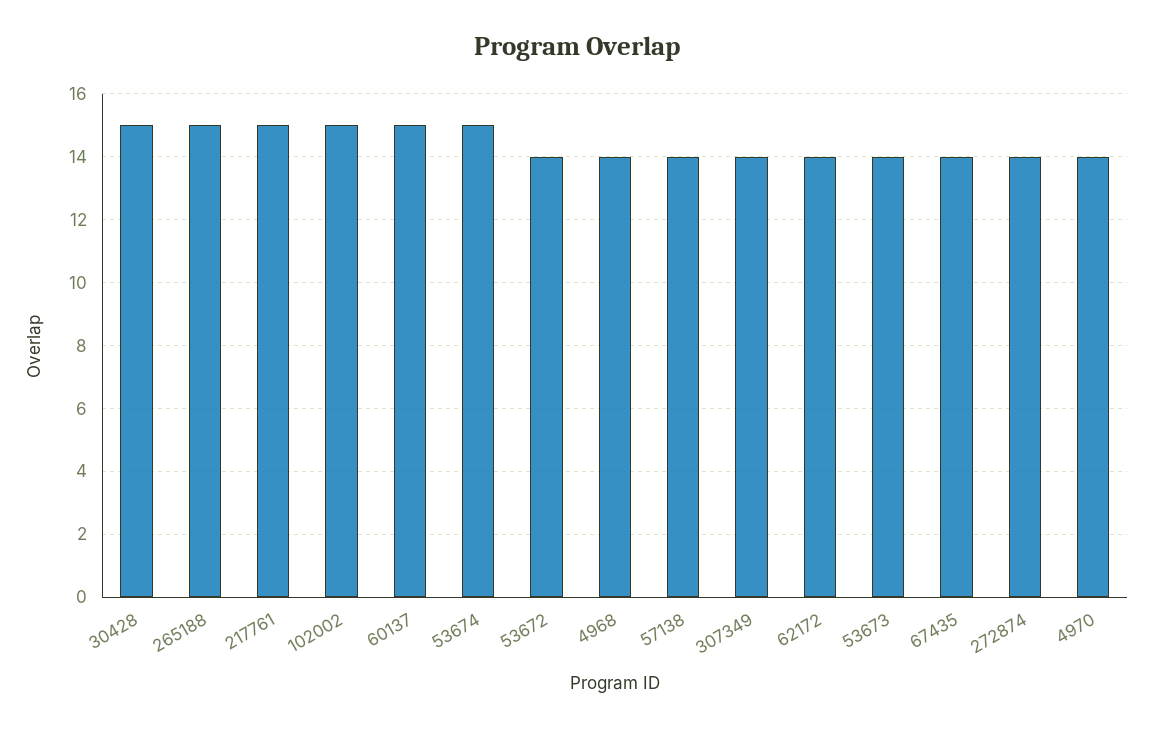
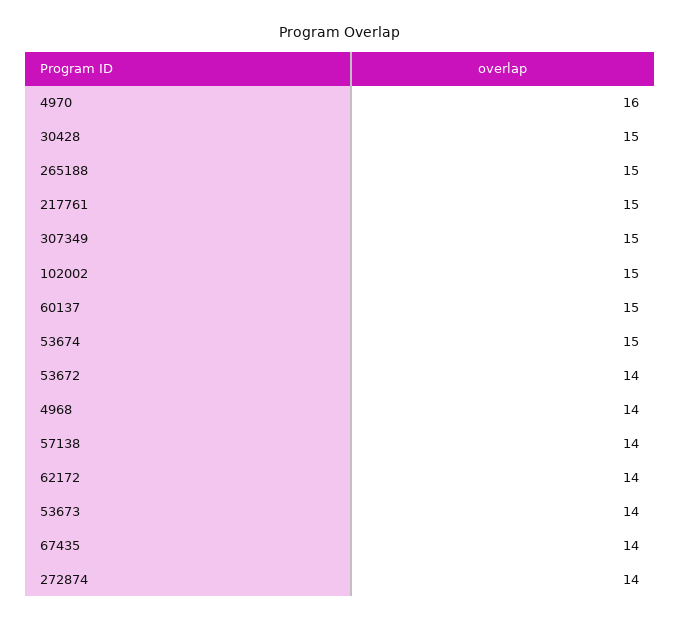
  {
    "30428": 15,
    "265188": 15,
    "217761": 15,
    "102002": 15,
    "60137": 15,
    "53674": 15,
    "53672": 14,
    "4968": 14,
    "57138": 14,
-   "307349": 14,
+   "307349": 15,
    "62172": 14,
    "53673": 14,
    "67435": 14,
    "272874": 14,
-   "4970": 14
+   "4970": 16
  }

